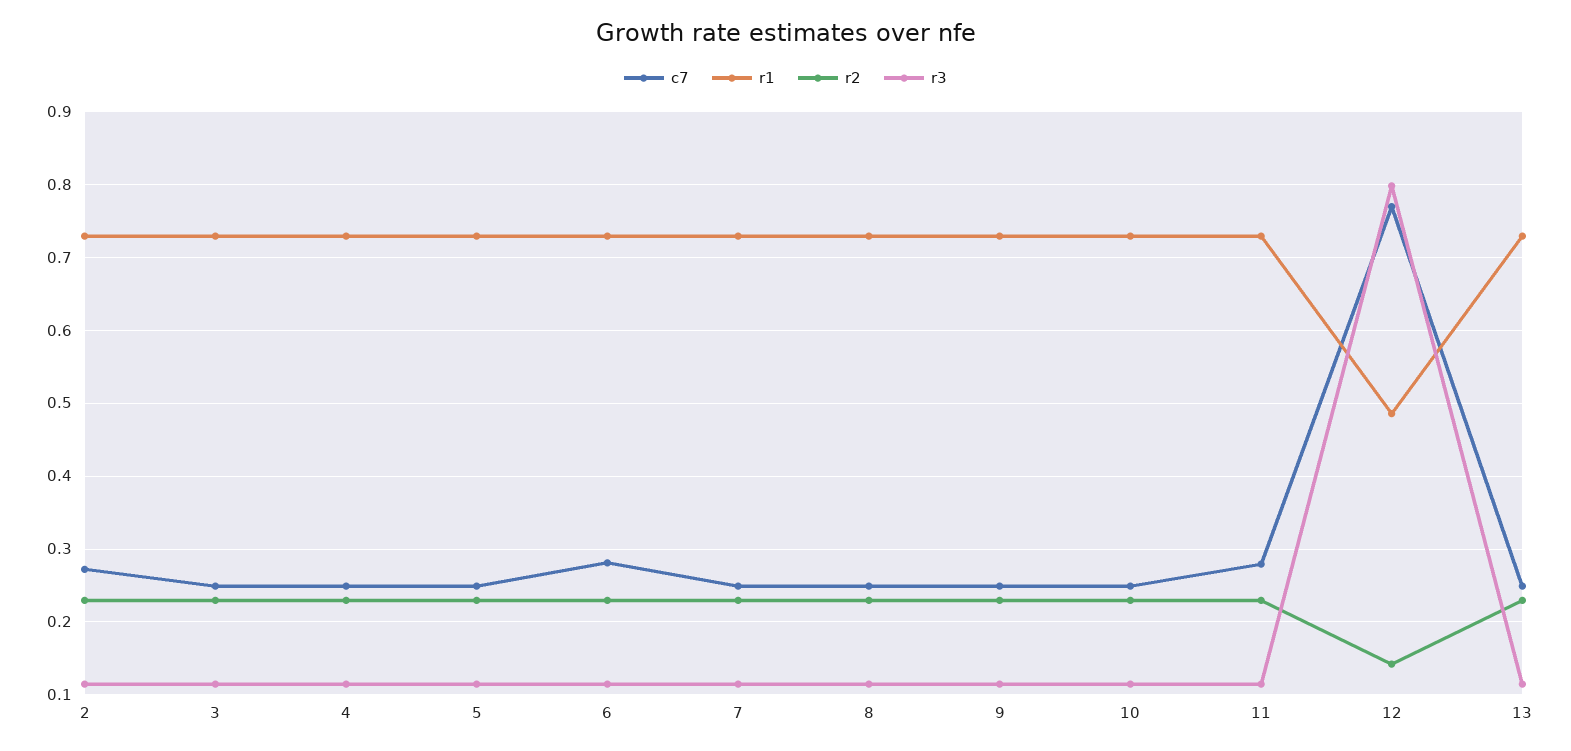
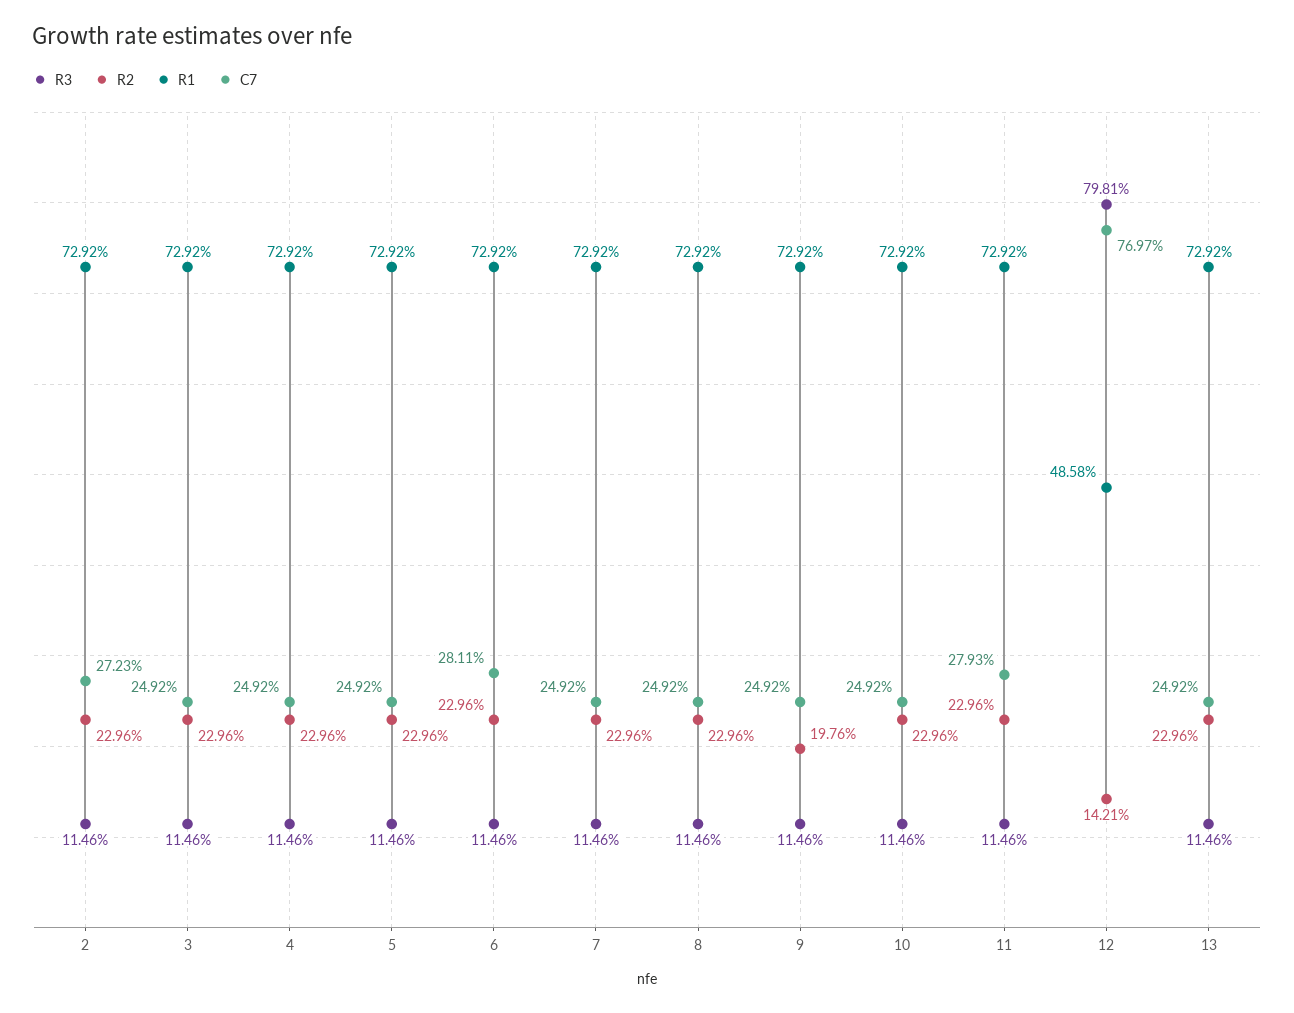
  {
    "c7": {
      "2": 0.2723,
      "3": 0.2492,
      "4": 0.2492,
      "5": 0.2492,
      "6": 0.2811,
      "7": 0.2492,
      "8": 0.2492,
      "9": 0.2492,
      "10": 0.2492,
      "11": 0.2793,
      "12": 0.7697,
      "13": 0.2492
    },
    "r1": {
      "2": 0.7292,
      "3": 0.7292,
      "4": 0.7292,
      "5": 0.7292,
      "6": 0.7292,
      "7": 0.7292,
      "8": 0.7292,
      "9": 0.7292,
      "10": 0.7292,
      "11": 0.7292,
      "12": 0.4858,
      "13": 0.7292
    },
    "r2": {
      "2": 0.2296,
      "3": 0.2296,
      "4": 0.2296,
      "5": 0.2296,
      "6": 0.2296,
      "7": 0.2296,
      "8": 0.2296,
-     "9": 0.23,
+     "9": 0.1976,
      "10": 0.2296,
      "11": 0.2296,
      "12": 0.1421,
      "13": 0.2296
    },
    "r3": {
      "2": 0.1146,
      "3": 0.1146,
      "4": 0.1146,
      "5": 0.1146,
      "6": 0.1146,
      "7": 0.1146,
      "8": 0.1146,
      "9": 0.1146,
      "10": 0.1146,
      "11": 0.1146,
      "12": 0.7981,
      "13": 0.1146
    }
  }

